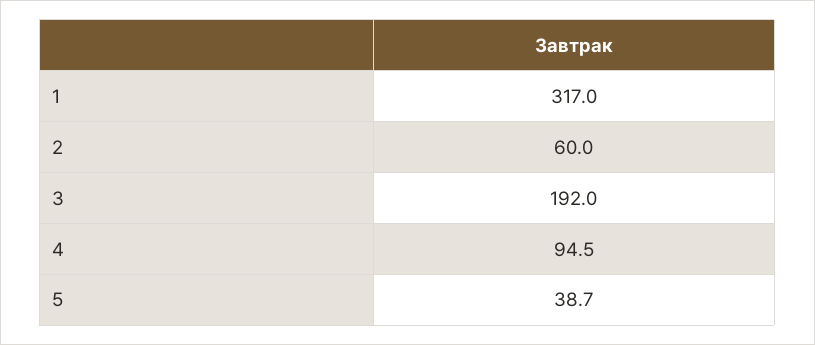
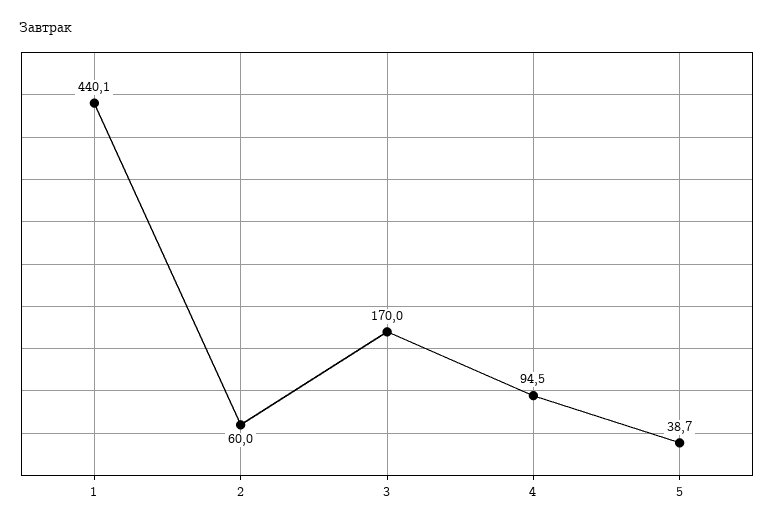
  {
-   "1": 317,
+   "1": 440.1,
    "2": 60,
-   "3": 192,
+   "3": 170,
    "4": 94.5,
    "5": 38.7
  }

